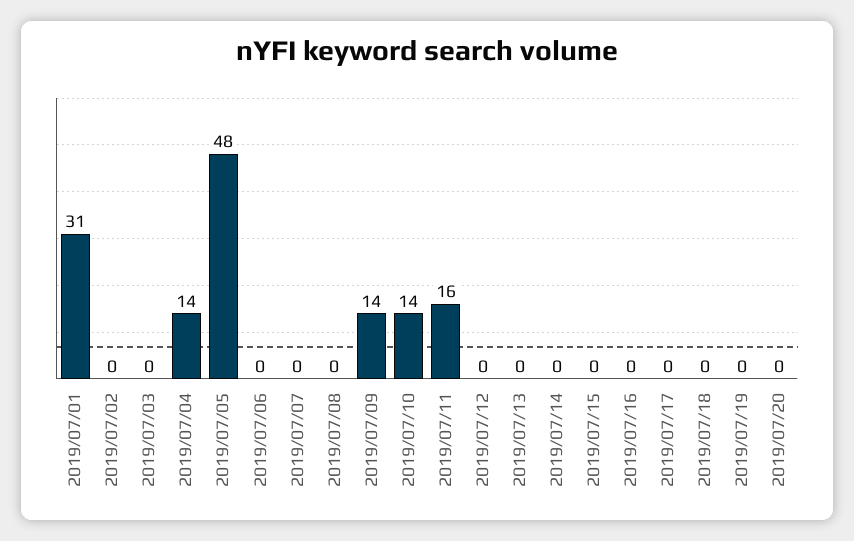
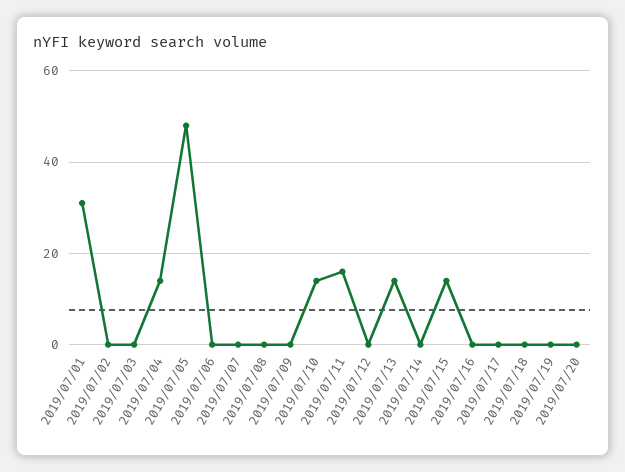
  {
    "2019/07/01": 31,
    "2019/07/02": 0,
    "2019/07/03": 0,
    "2019/07/04": 14,
    "2019/07/05": 48,
    "2019/07/06": 0,
    "2019/07/07": 0,
    "2019/07/08": 0,
-   "2019/07/09": 14,
+   "2019/07/09": 0,
    "2019/07/10": 14,
    "2019/07/11": 16,
    "2019/07/12": 0,
-   "2019/07/13": 0,
+   "2019/07/13": 15,
    "2019/07/14": 0,
-   "2019/07/15": 0,
+   "2019/07/15": 15,
    "2019/07/16": 0,
    "2019/07/17": 0,
    "2019/07/18": 0,
    "2019/07/19": 0,
    "2019/07/20": 0
  }

